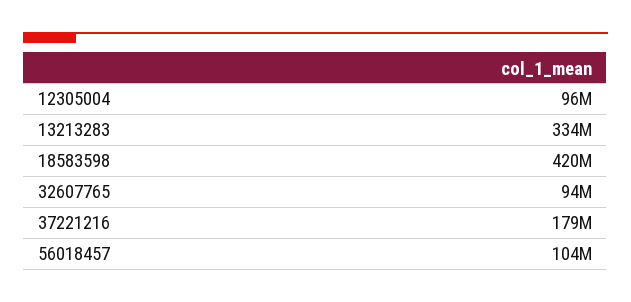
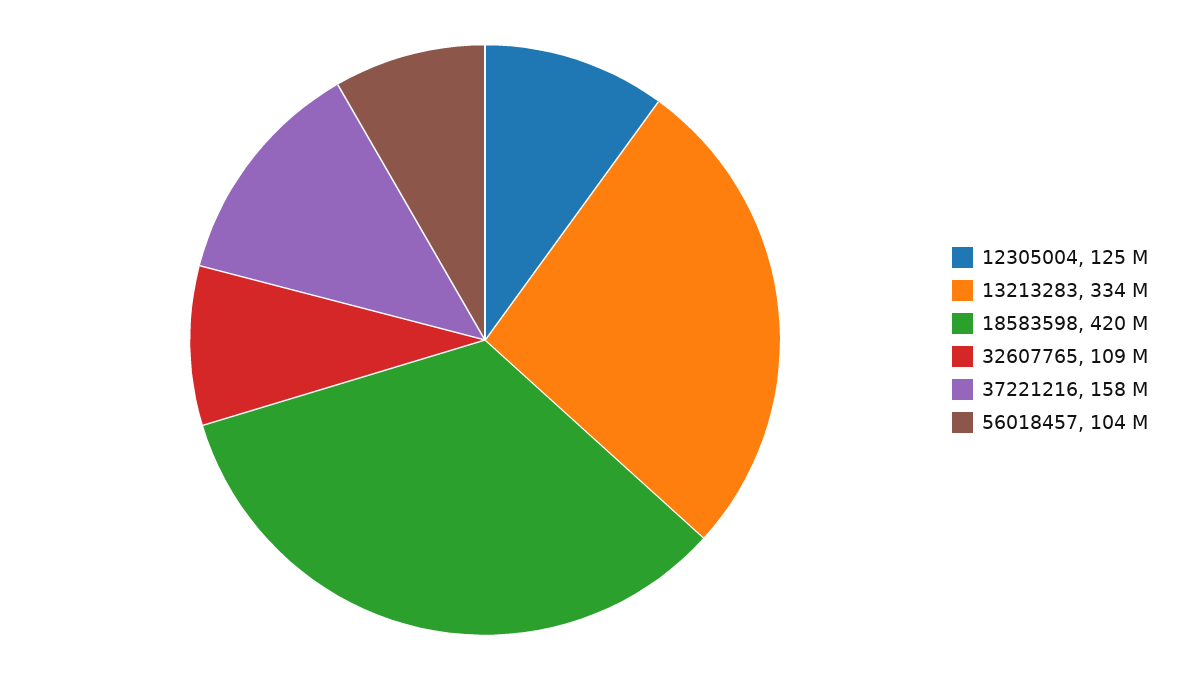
  {
-   "12305004": 96000000,
+   "12305004": 125000000,
    "13213283": 334000000,
    "18583598": 420000000,
-   "32607765": 94000000,
+   "32607765": 109000000,
-   "37221216": 179000000,
+   "37221216": 158000000,
    "56018457": 104000000
  }

